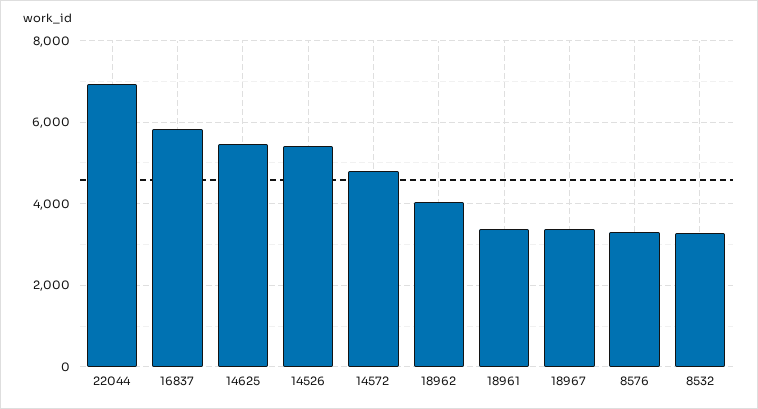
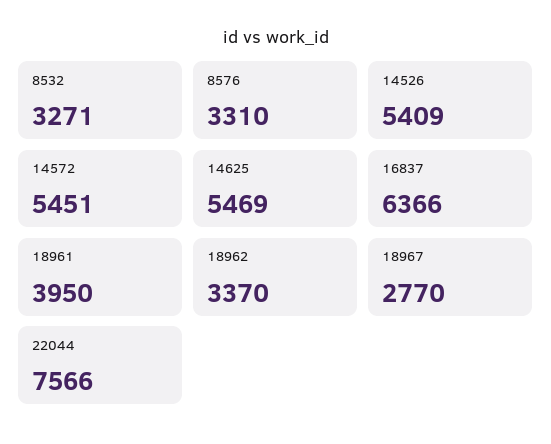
  {
-   "22044": 7000,
+   "22044": 7566,
-   "16837": 5800,
+   "16837": 6366,
    "14625": 5469,
    "14526": 5409,
-   "14572": 4800,
+   "14572": 5451,
-   "18962": 4000,
+   "18962": 3370,
-   "18961": 3400,
+   "18961": 3950,
-   "18967": 3400,
+   "18967": 2770,
    "8576": 3310,
    "8532": 3271
  }

